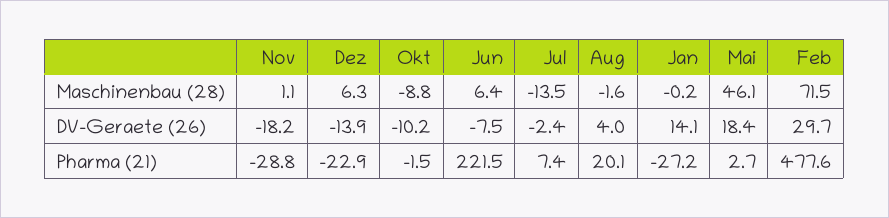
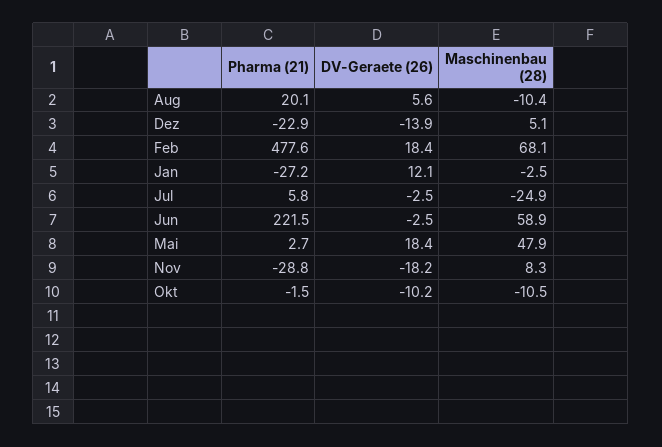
  {
    "Nov": {
-     "Maschinenbau (28)": 1.1,
+     "Maschinenbau (28)": 8.3,
      "DV-Geraete (26)": -18.2,
      "Pharma (21)": -28.8
    },
    "Dez": {
-     "Maschinenbau (28)": 6.3,
+     "Maschinenbau (28)": 5.1,
      "DV-Geraete (26)": -13.9,
      "Pharma (21)": -22.9
    },
    "Okt": {
-     "Maschinenbau (28)": -8.8,
+     "Maschinenbau (28)": -10.5,
      "DV-Geraete (26)": -10.2,
      "Pharma (21)": -1.5
    },
    "Jun": {
-     "Maschinenbau (28)": 6.4,
+     "Maschinenbau (28)": 58.9,
-     "DV-Geraete (26)": -7.5,
+     "DV-Geraete (26)": -2.5,
      "Pharma (21)": 221.5
    },
    "Jul": {
-     "Maschinenbau (28)": -13.5,
+     "Maschinenbau (28)": -24.9,
-     "DV-Geraete (26)": -2.4,
+     "DV-Geraete (26)": -2.5,
-     "Pharma (21)": 7.4
+     "Pharma (21)": 5.8
    },
    "Aug": {
-     "Maschinenbau (28)": -1.6,
+     "Maschinenbau (28)": -10.4,
-     "DV-Geraete (26)": 4,
+     "DV-Geraete (26)": 5.6,
      "Pharma (21)": 20.1
    },
    "Jan": {
-     "Maschinenbau (28)": -0.2,
+     "Maschinenbau (28)": -2.5,
-     "DV-Geraete (26)": 14.1,
+     "DV-Geraete (26)": 12.1,
      "Pharma (21)": -27.2
    },
    "Mai": {
-     "Maschinenbau (28)": 46.1,
+     "Maschinenbau (28)": 47.9,
      "DV-Geraete (26)": 18.4,
      "Pharma (21)": 2.7
    },
    "Feb": {
-     "Maschinenbau (28)": 71.5,
+     "Maschinenbau (28)": 68.1,
-     "DV-Geraete (26)": 29.7,
+     "DV-Geraete (26)": 18.4,
      "Pharma (21)": 477.6
    }
  }

